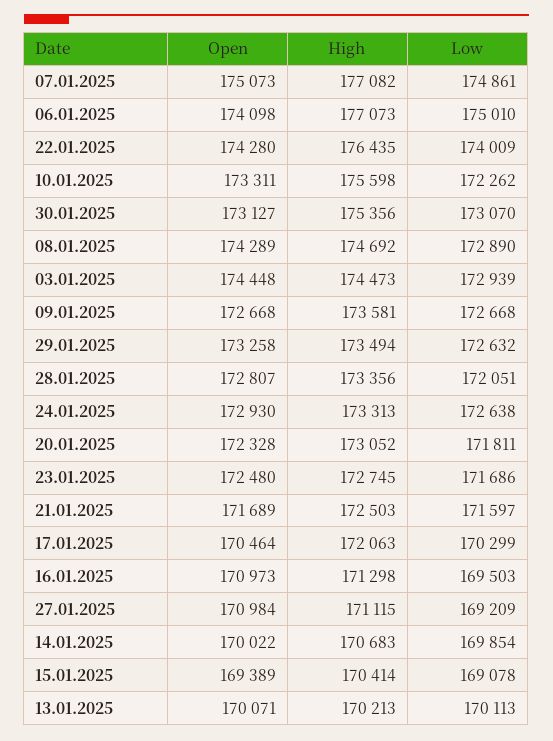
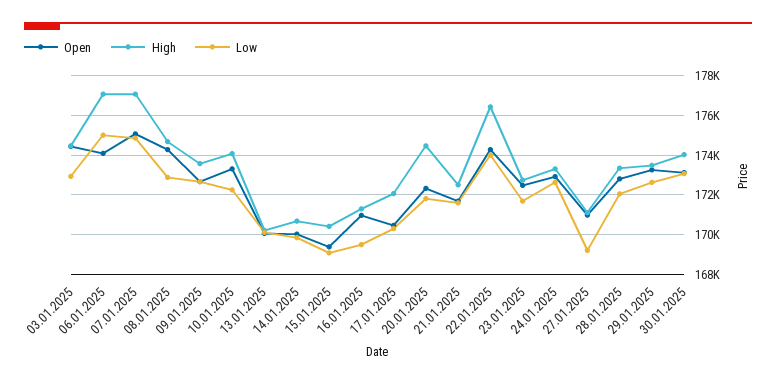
  {
    "Open": {
      "07.01.2025": 175073,
      "06.01.2025": 174098,
      "22.01.2025": 174280,
      "10.01.2025": 173311,
      "30.01.2025": 173127,
      "08.01.2025": 174289,
      "03.01.2025": 174448,
      "09.01.2025": 172668,
      "29.01.2025": 173258,
      "28.01.2025": 172807,
      "24.01.2025": 172930,
      "20.01.2025": 172328,
      "23.01.2025": 172480,
      "21.01.2025": 171689,
      "17.01.2025": 170464,
      "16.01.2025": 170973,
      "27.01.2025": 170984,
      "14.01.2025": 170022,
      "15.01.2025": 169389,
      "13.01.2025": 170071
    },
    "High": {
      "07.01.2025": 177082,
      "06.01.2025": 177073,
      "22.01.2025": 176435,
-     "10.01.2025": 175598,
+     "10.01.2025": 174000,
-     "30.01.2025": 175356,
+     "30.01.2025": 174000,
      "08.01.2025": 174692,
      "03.01.2025": 174473,
      "09.01.2025": 173581,
      "29.01.2025": 173494,
      "28.01.2025": 173356,
      "24.01.2025": 173313,
-     "20.01.2025": 173052,
+     "20.01.2025": 174500,
      "23.01.2025": 172745,
      "21.01.2025": 172503,
      "17.01.2025": 172063,
      "16.01.2025": 171298,
      "27.01.2025": 171115,
      "14.01.2025": 170683,
      "15.01.2025": 170414,
      "13.01.2025": 170213
    },
    "Low": {
      "07.01.2025": 174861,
      "06.01.2025": 175010,
      "22.01.2025": 174009,
      "10.01.2025": 172262,
      "30.01.2025": 173070,
      "08.01.2025": 172890,
      "03.01.2025": 172939,
      "09.01.2025": 172668,
      "29.01.2025": 172632,
      "28.01.2025": 172051,
      "24.01.2025": 172638,
      "20.01.2025": 171811,
      "23.01.2025": 171686,
      "21.01.2025": 171597,
      "17.01.2025": 170299,
      "16.01.2025": 169503,
      "27.01.2025": 169209,
      "14.01.2025": 169854,
      "15.01.2025": 169078,
      "13.01.2025": 170113
    }
  }

